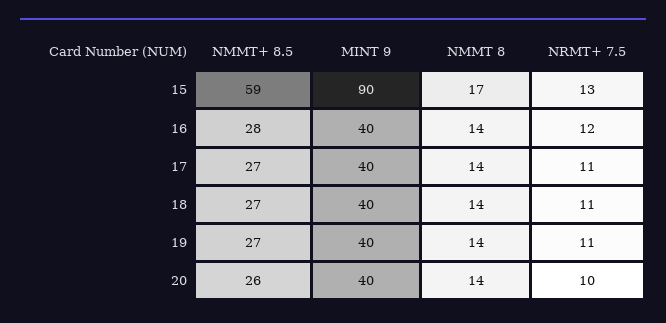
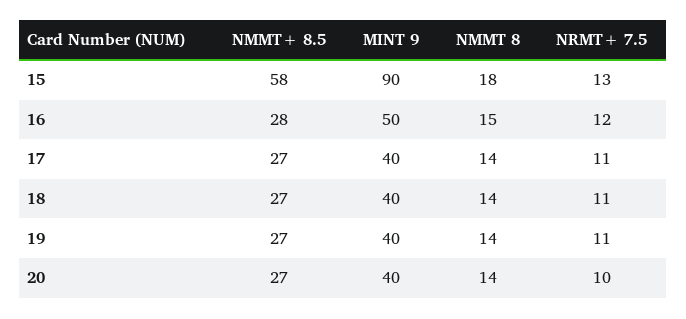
  {
    "NMMT+ 8.5": {
-     "15": 59,
+     "15": 58,
      "16": 28,
      "17": 27,
      "18": 27,
      "19": 27,
-     "20": 26
+     "20": 27
    },
    "MINT 9": {
      "15": 90,
-     "16": 40,
+     "16": 50,
      "17": 40,
      "18": 40,
      "19": 40,
      "20": 40
    },
    "NMMT 8": {
-     "15": 17,
+     "15": 18,
-     "16": 14,
+     "16": 15,
      "17": 14,
      "18": 14,
      "19": 14,
      "20": 14
    },
    "NRMT+ 7.5": {
      "15": 13,
      "16": 12,
      "17": 11,
      "18": 11,
      "19": 11,
      "20": 10
    }
  }

